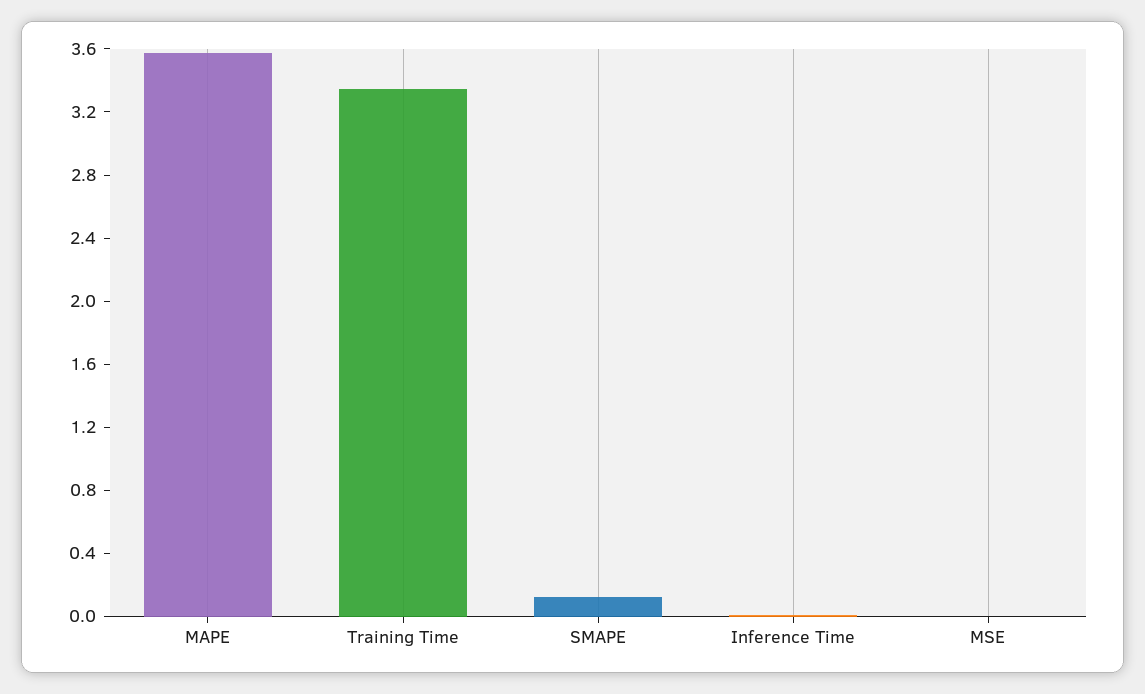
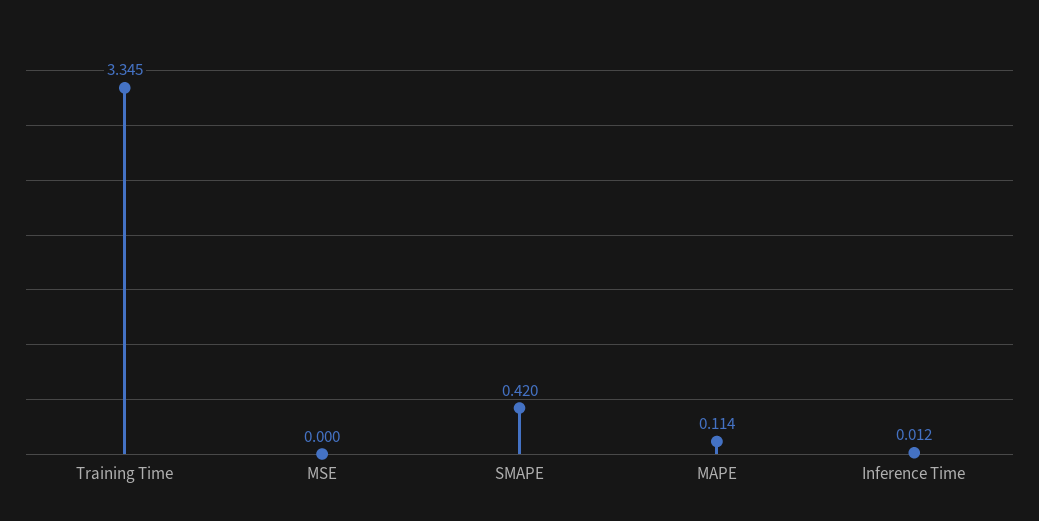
  {
-   "MAPE": 3.6,
+   "MAPE": 0.114,
    "Training Time": 3.345,
-   "SMAPE": 0.1,
+   "SMAPE": 0.42,
    "Inference Time": 0.012,
    "MSE": 0
  }

